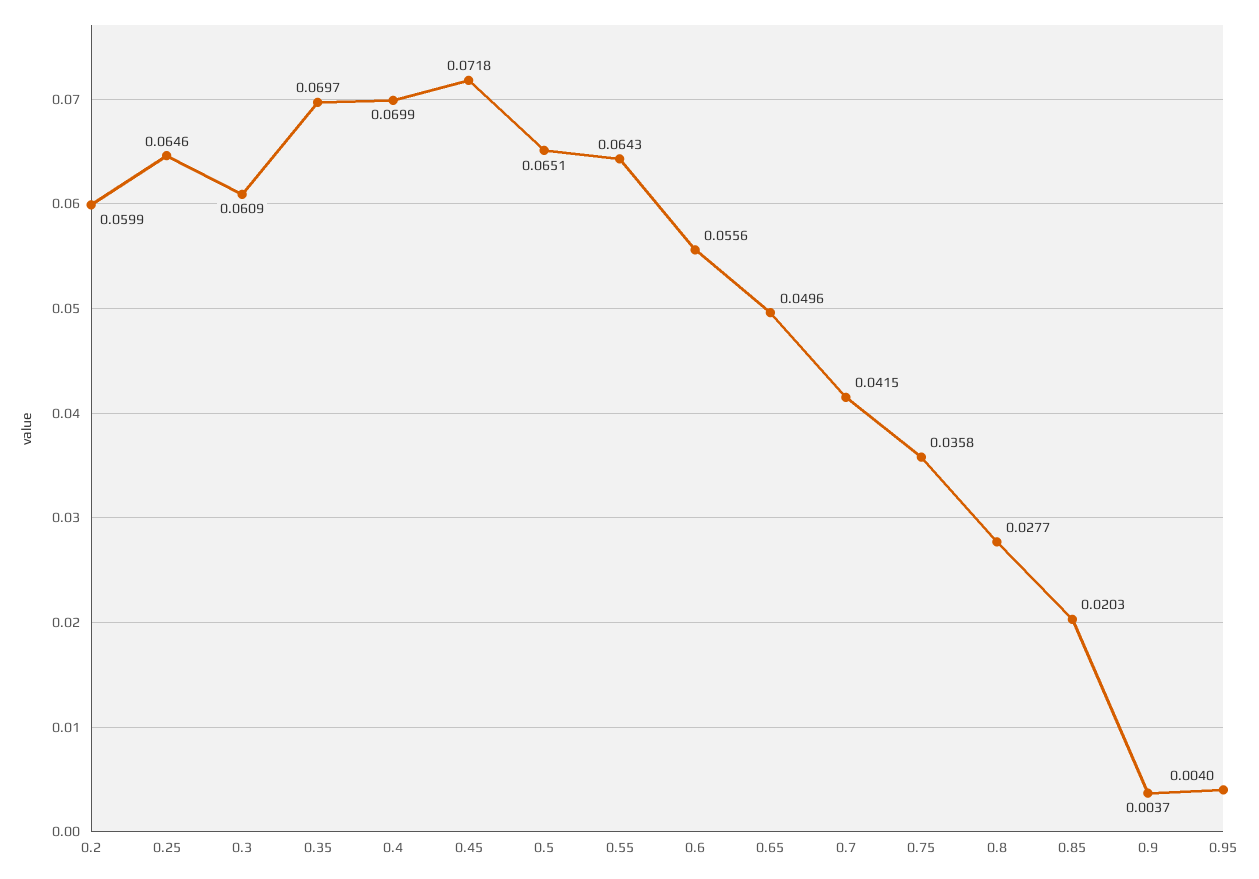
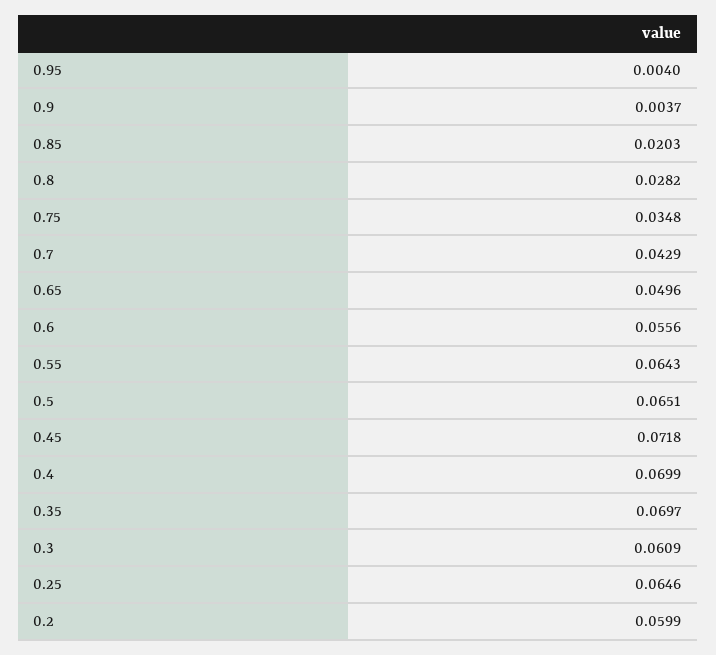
  {
    "0.2": 0.0599,
    "0.25": 0.0646,
    "0.3": 0.0609,
    "0.35": 0.0697,
    "0.4": 0.0699,
    "0.45": 0.0718,
    "0.5": 0.0651,
    "0.55": 0.0643,
    "0.6": 0.0556,
    "0.65": 0.0496,
-   "0.7": 0.0415,
+   "0.7": 0.0429,
-   "0.75": 0.0358,
+   "0.75": 0.0348,
-   "0.8": 0.0277,
+   "0.8": 0.0282,
    "0.85": 0.0203,
    "0.9": 0.0037,
    "0.95": 0.004
  }

